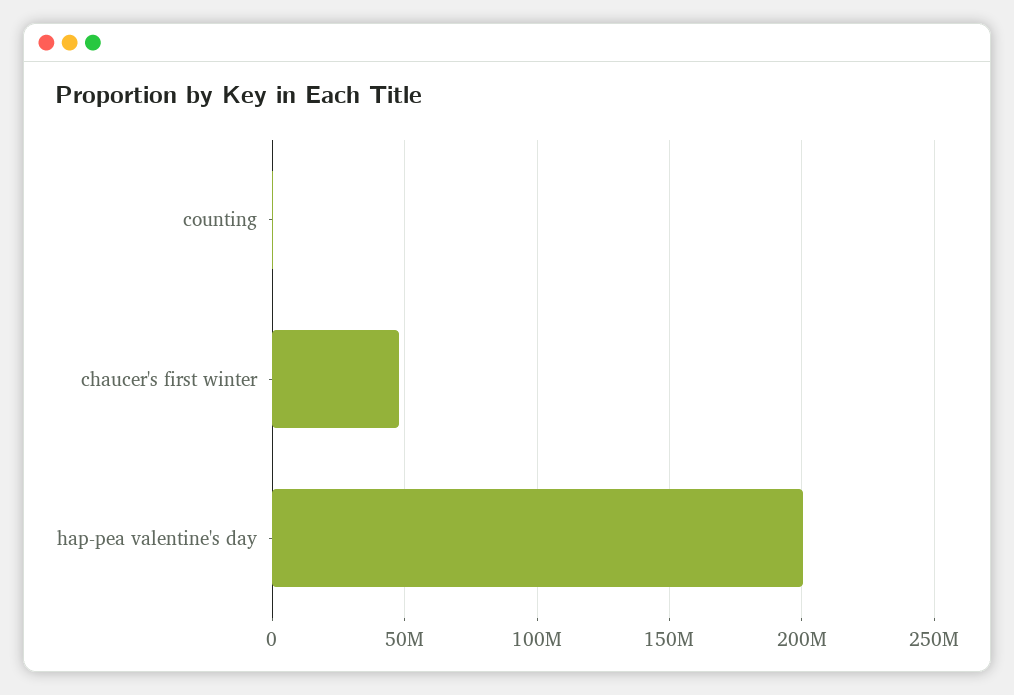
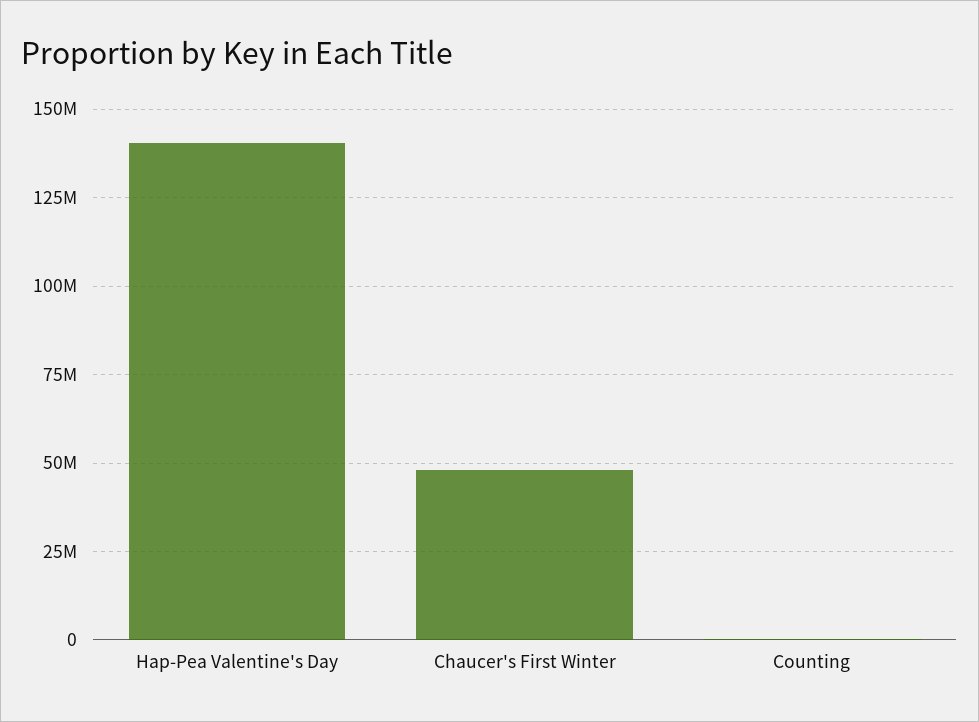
  {
    "counting": 0,
    "chaucer's first winter": 47500000,
-   "hap-pea valentine's day": 200000000
+   "hap-pea valentine's day": 140000000
  }

